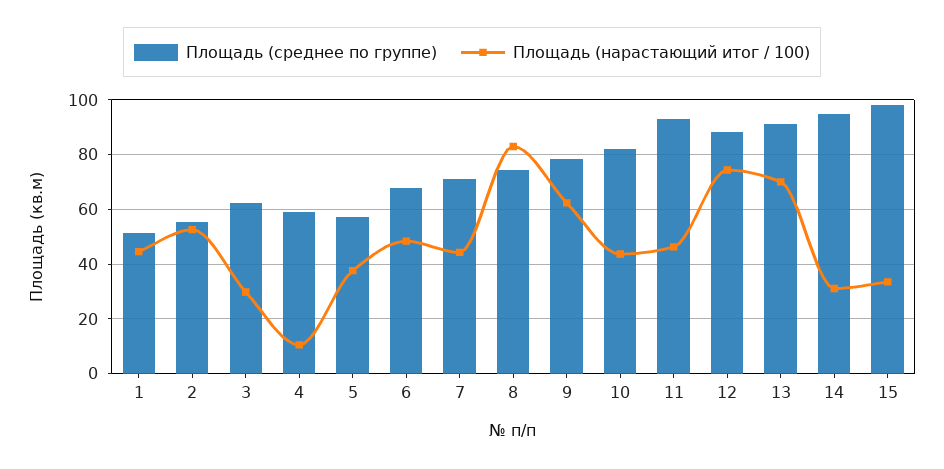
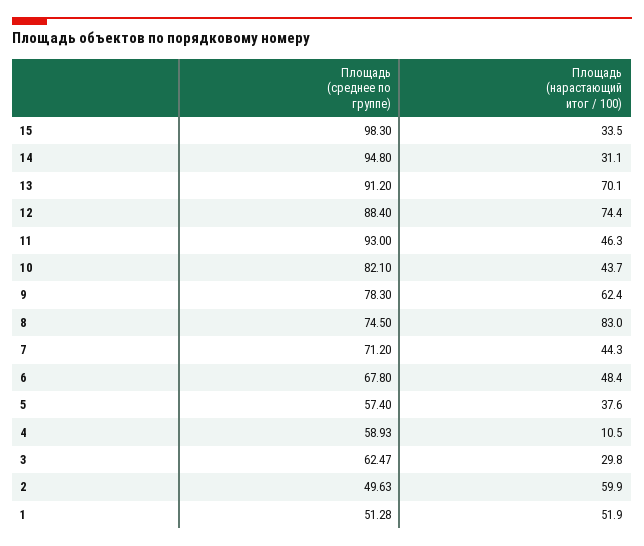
  {
    "Площадь (среднее по группе)": {
      "1": 51.28,
-     "2": 55,
+     "2": 49.63,
      "3": 62.47,
      "4": 58.93,
      "5": 57.4,
      "6": 67.8,
      "7": 71.2,
      "8": 74.5,
      "9": 78.3,
      "10": 82.1,
      "11": 93,
      "12": 88.4,
      "13": 91.2,
      "14": 94.8,
      "15": 98.3
    },
    "Площадь (нарастающий итог / 100)": {
-     "1": 45,
+     "1": 51.9,
-     "2": 52.5,
+     "2": 59.9,
      "3": 29.8,
      "4": 10.5,
      "5": 37.6,
      "6": 48.4,
      "7": 44.3,
      "8": 83,
      "9": 62.4,
      "10": 43.7,
      "11": 46.3,
      "12": 74.4,
      "13": 70.1,
      "14": 31.1,
      "15": 33.5
    }
  }

